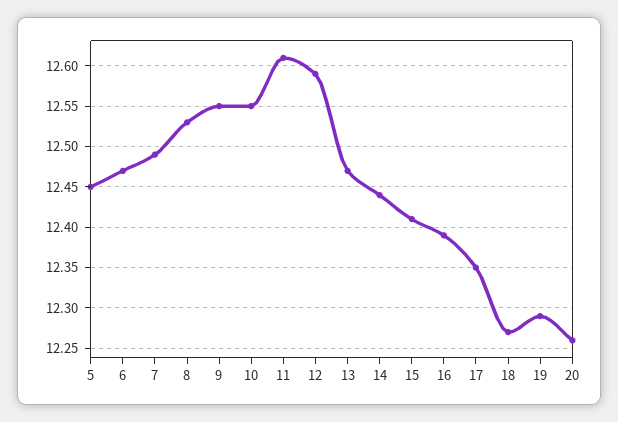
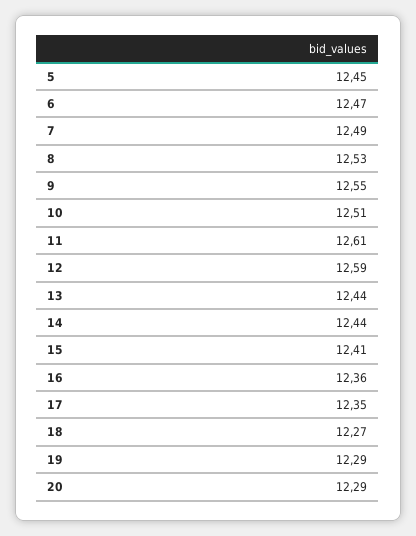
  {
    "5": 12.45,
    "6": 12.47,
    "7": 12.49,
    "8": 12.53,
    "9": 12.55,
-   "10": 12.55,
+   "10": 12.51,
    "11": 12.61,
    "12": 12.59,
-   "13": 12.47,
+   "13": 12.44,
    "14": 12.44,
    "15": 12.41,
-   "16": 12.39,
+   "16": 12.36,
    "17": 12.35,
    "18": 12.27,
    "19": 12.29,
-   "20": 12.26
+   "20": 12.29
  }

